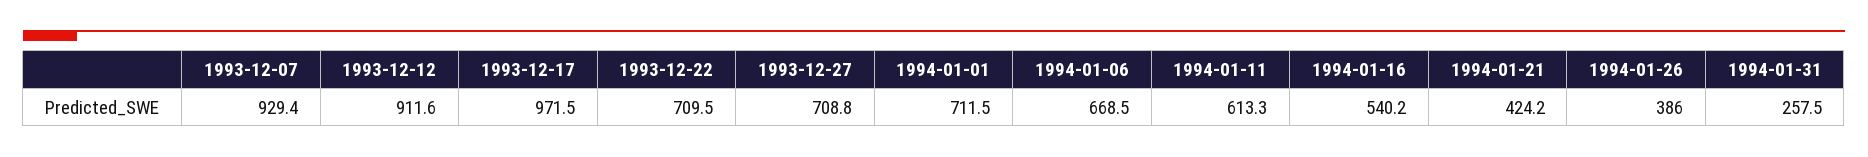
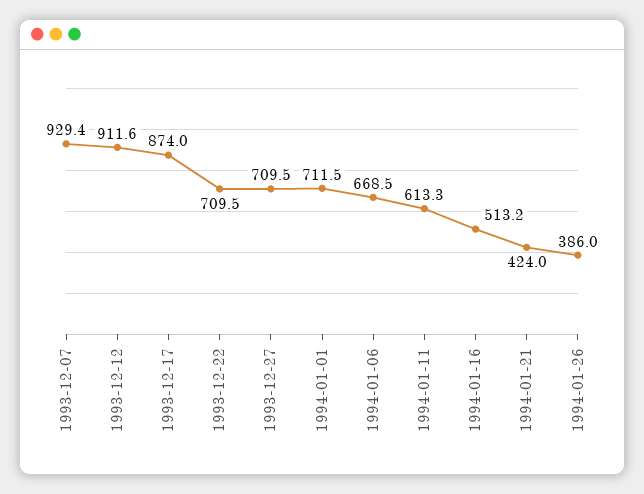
  {
    "1993-12-07": 929.4,
    "1993-12-12": 911.6,
-   "1993-12-17": 971.5,
+   "1993-12-17": 874,
    "1993-12-22": 709.5,
-   "1993-12-27": 708.8,
+   "1993-12-27": 709.5,
    "1994-01-01": 711.5,
    "1994-01-06": 668.5,
    "1994-01-11": 613.3,
-   "1994-01-16": 540.2,
+   "1994-01-16": 513.2,
-   "1994-01-21": 424.2,
+   "1994-01-21": 424,
-   "1994-01-26": 386,
+   "1994-01-26": 386
-   "1994-01-31": 257.5
  }

